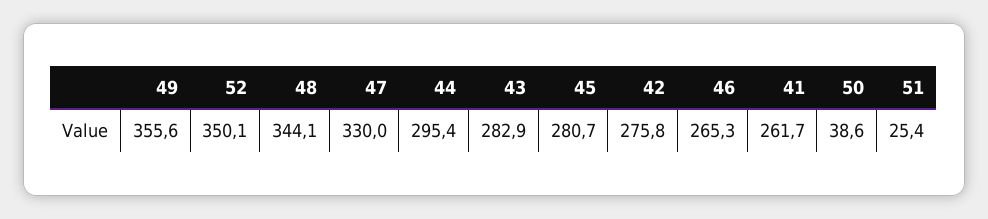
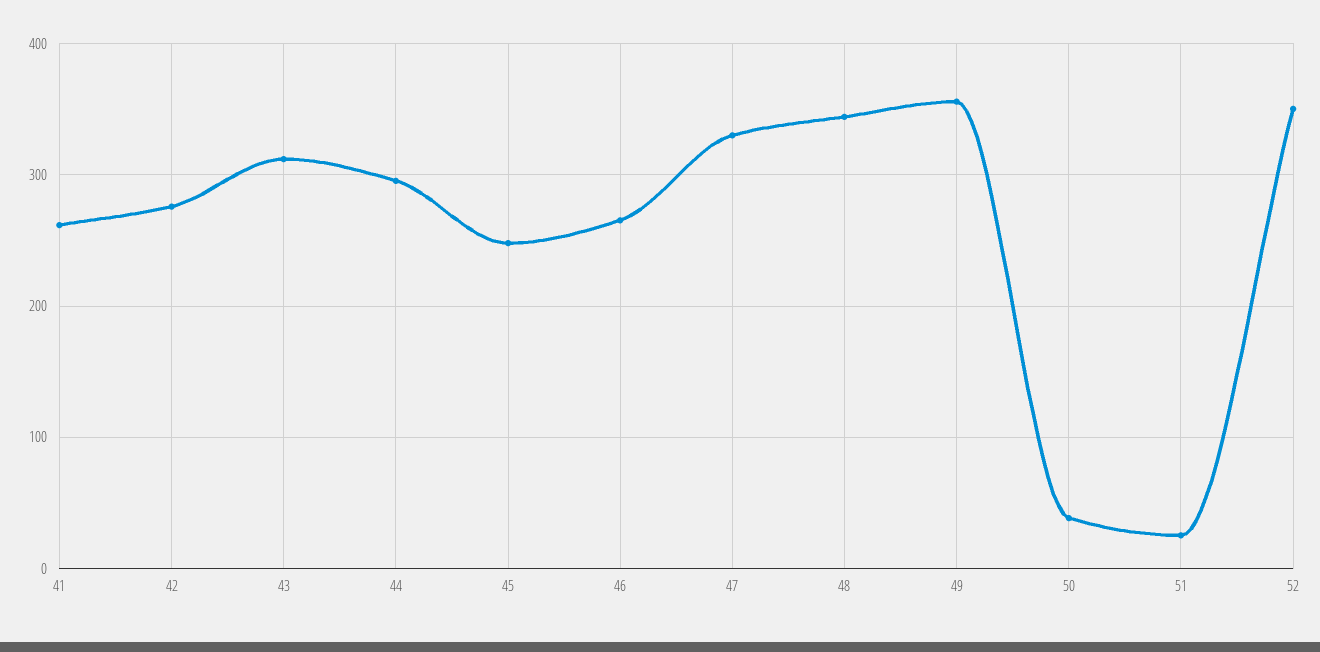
  {
    "49": 355.6,
    "52": 350.1,
    "48": 344.1,
    "47": 330,
    "44": 295.4,
-   "43": 282.9,
+   "43": 310,
-   "45": 280.7,
+   "45": 250,
    "42": 275.8,
    "46": 265.3,
    "41": 261.7,
    "50": 38.6,
    "51": 25.4
  }

